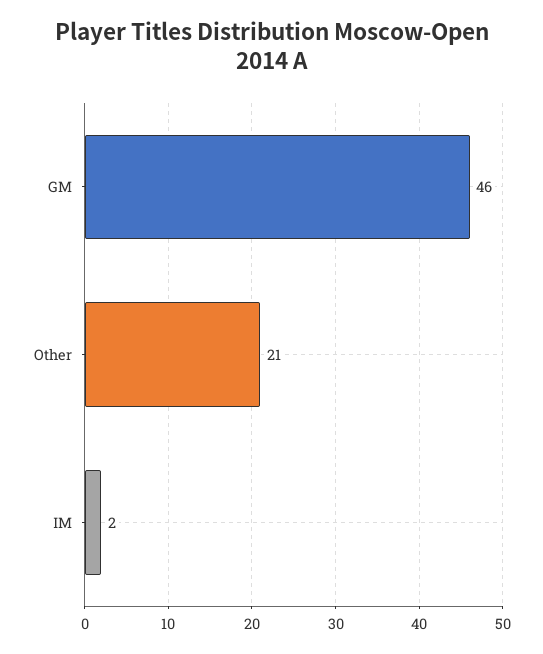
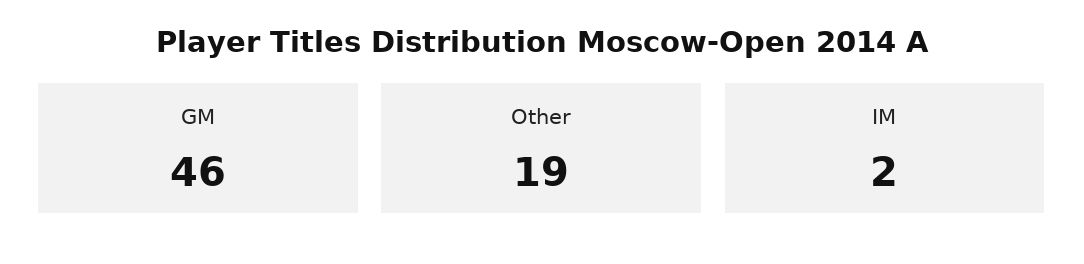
  {
    "GM": 46,
-   "Other": 21,
+   "Other": 19,
    "IM": 2
  }

